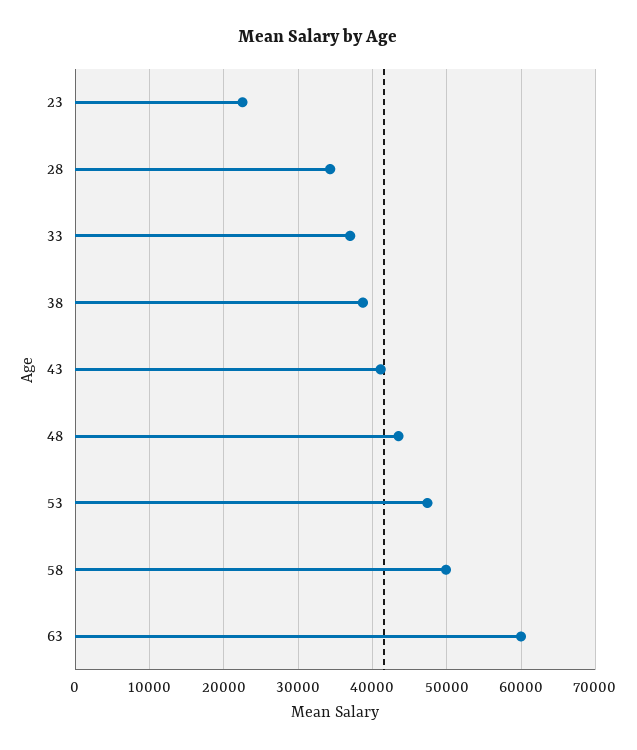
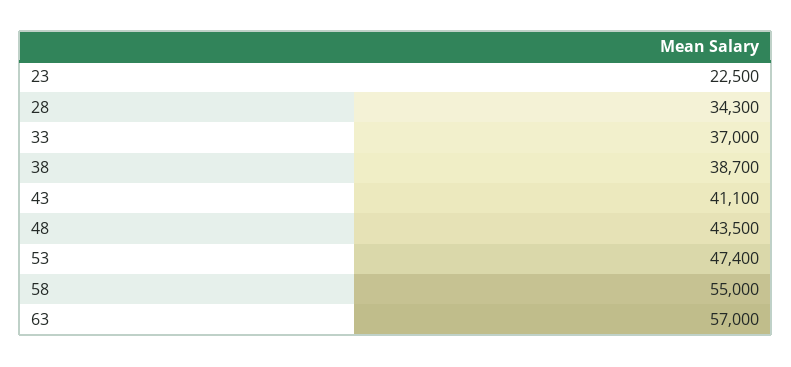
  {
    "23": 22500,
    "28": 34300,
    "33": 37000,
    "38": 38700,
    "43": 41100,
    "48": 43500,
    "53": 47400,
-   "58": 50000,
+   "58": 55000,
-   "63": 60000
+   "63": 57000
  }

